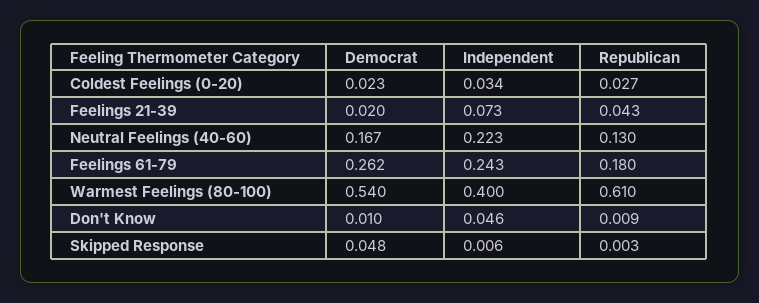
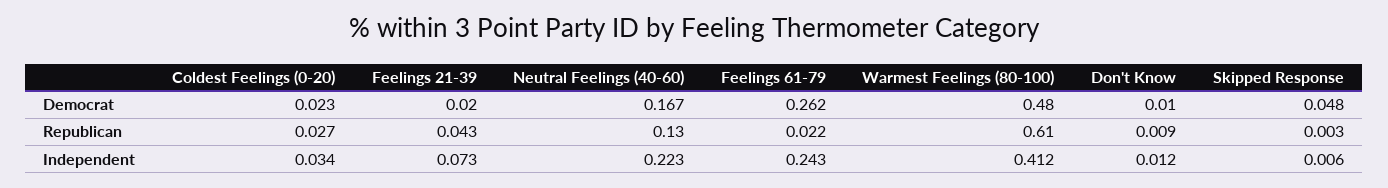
  {
    "Democrat": {
      "Coldest Feelings (0-20)": 0.023,
      "Feelings 21-39": 0.02,
      "Neutral Feelings (40-60)": 0.167,
      "Feelings 61-79": 0.262,
-     "Warmest Feelings (80-100)": 0.54,
+     "Warmest Feelings (80-100)": 0.48,
      "Don't Know": 0.01,
      "Skipped Response": 0.048
    },
    "Independent": {
      "Coldest Feelings (0-20)": 0.034,
      "Feelings 21-39": 0.073,
      "Neutral Feelings (40-60)": 0.223,
      "Feelings 61-79": 0.243,
-     "Warmest Feelings (80-100)": 0.4,
+     "Warmest Feelings (80-100)": 0.412,
-     "Don't Know": 0.046,
+     "Don't Know": 0.012,
      "Skipped Response": 0.006
    },
    "Republican": {
      "Coldest Feelings (0-20)": 0.027,
      "Feelings 21-39": 0.043,
      "Neutral Feelings (40-60)": 0.13,
-     "Feelings 61-79": 0.18,
+     "Feelings 61-79": 0.022,
      "Warmest Feelings (80-100)": 0.61,
      "Don't Know": 0.009,
      "Skipped Response": 0.003
    }
  }

